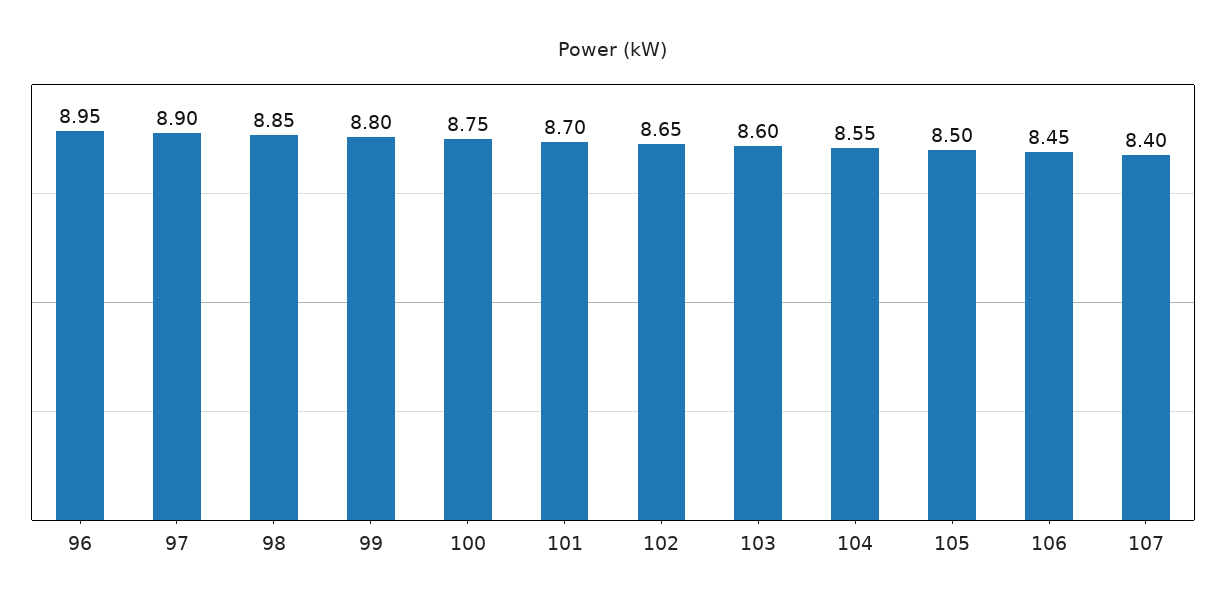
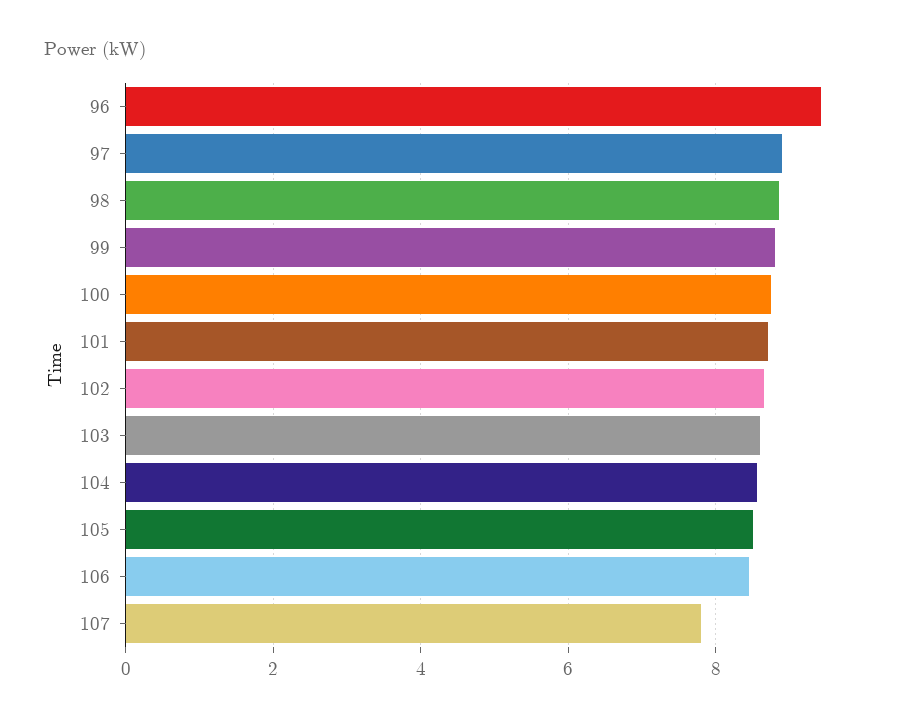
  {
-   "96": 8.95,
+   "96": 9.4,
    "97": 8.9,
    "98": 8.85,
    "99": 8.8,
    "100": 8.75,
    "101": 8.7,
    "102": 8.65,
    "103": 8.6,
    "104": 8.55,
    "105": 8.5,
    "106": 8.45,
-   "107": 8.4
+   "107": 7.8
  }

